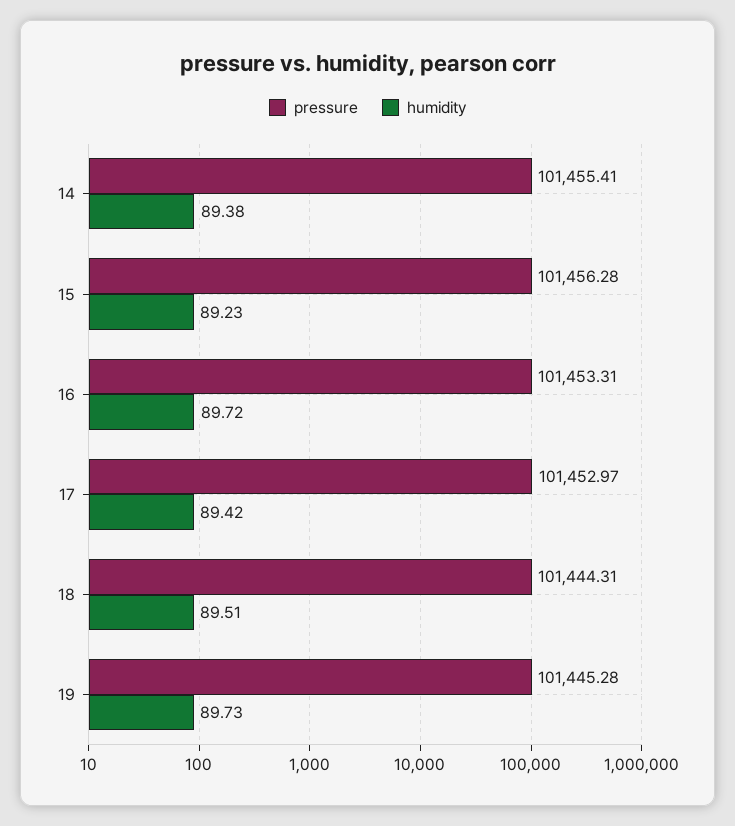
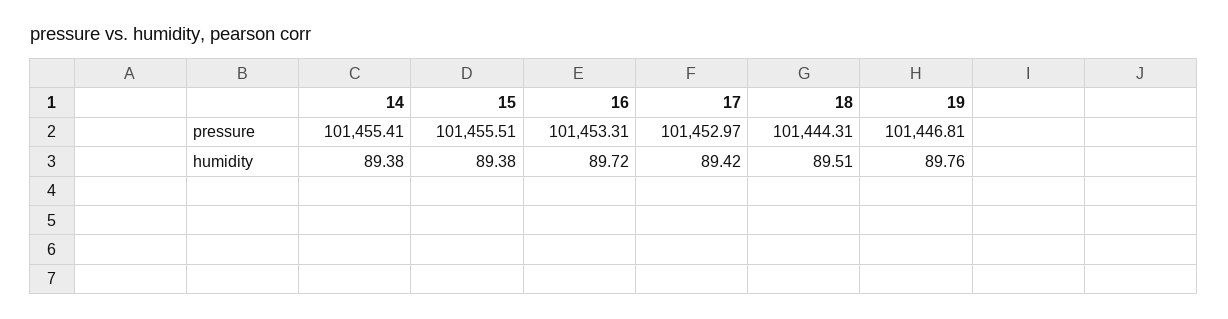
  {
    "pressure": {
      "14": 101455.41,
-     "15": 101456.28,
+     "15": 101455.51,
      "16": 101453.31,
      "17": 101452.97,
      "18": 101444.31,
-     "19": 101445.28
+     "19": 101446.81
    },
    "humidity": {
      "14": 89.38,
-     "15": 89.23,
+     "15": 89.38,
      "16": 89.72,
      "17": 89.42,
      "18": 89.51,
-     "19": 89.73
+     "19": 89.76
    }
  }

